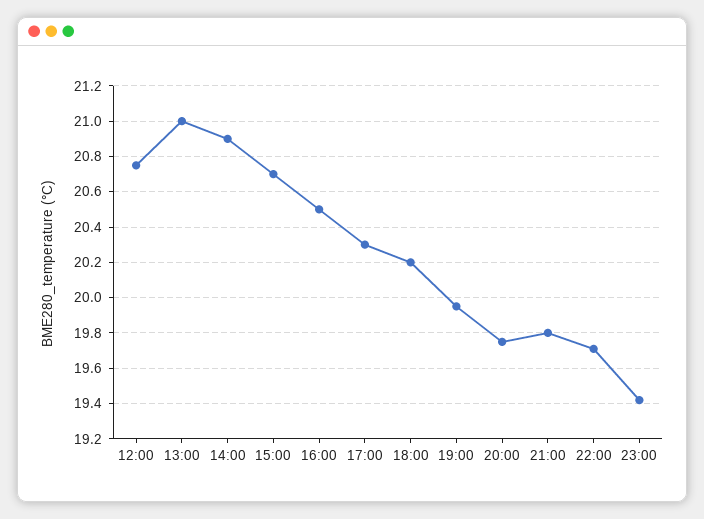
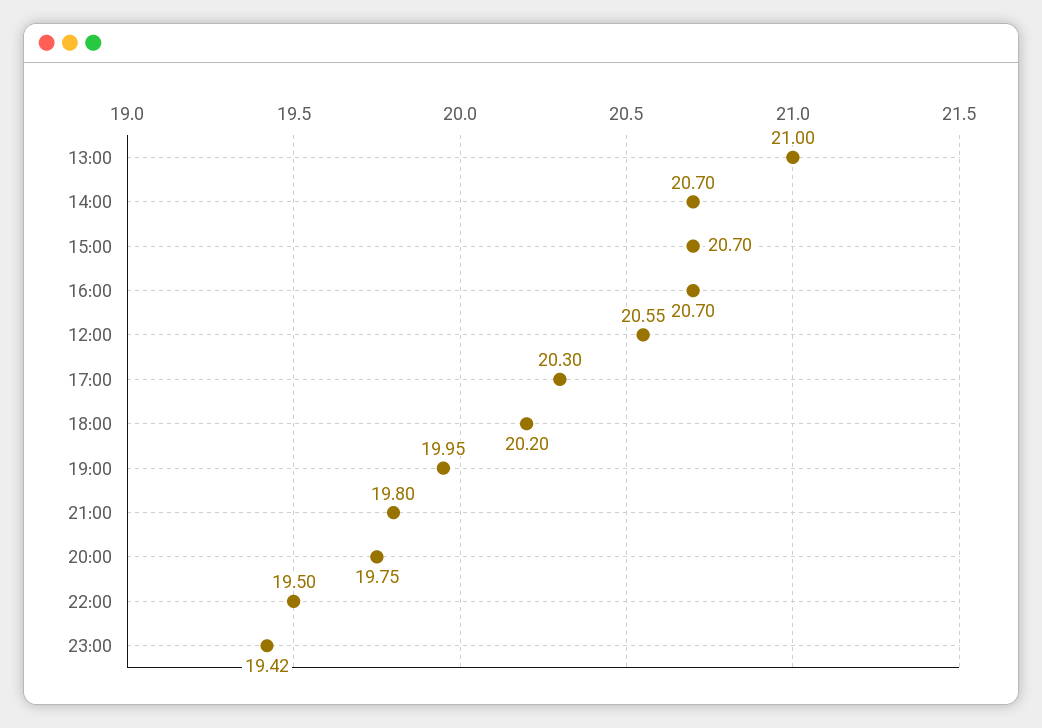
  {
-   "12:00": 20.75,
+   "12:00": 20.55,
    "13:00": 21,
-   "14:00": 20.9,
+   "14:00": 20.7,
    "15:00": 20.7,
-   "16:00": 20.5,
+   "16:00": 20.7,
    "17:00": 20.3,
    "18:00": 20.2,
    "19:00": 19.95,
    "20:00": 19.75,
    "21:00": 19.8,
-   "22:00": 19.7,
+   "22:00": 19.5,
    "23:00": 19.42
  }

